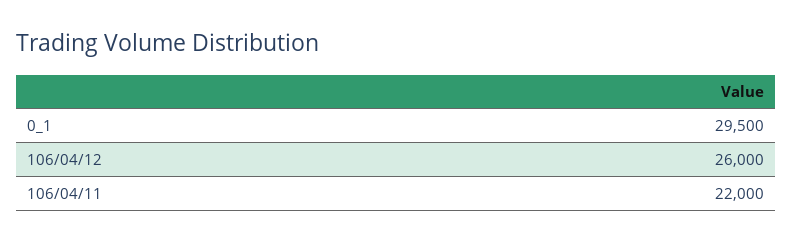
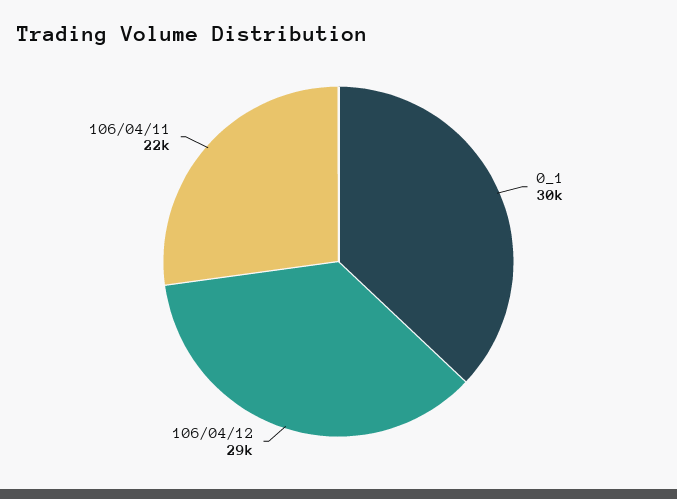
  {
    "0_1": 29500,
-   "106/04/12": 26000,
+   "106/04/12": 29000,
    "106/04/11": 22000
  }

